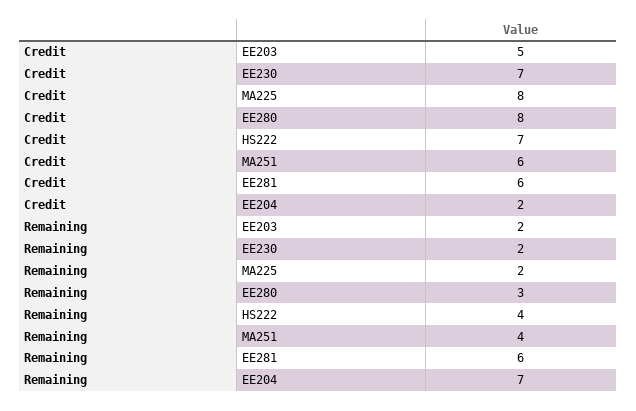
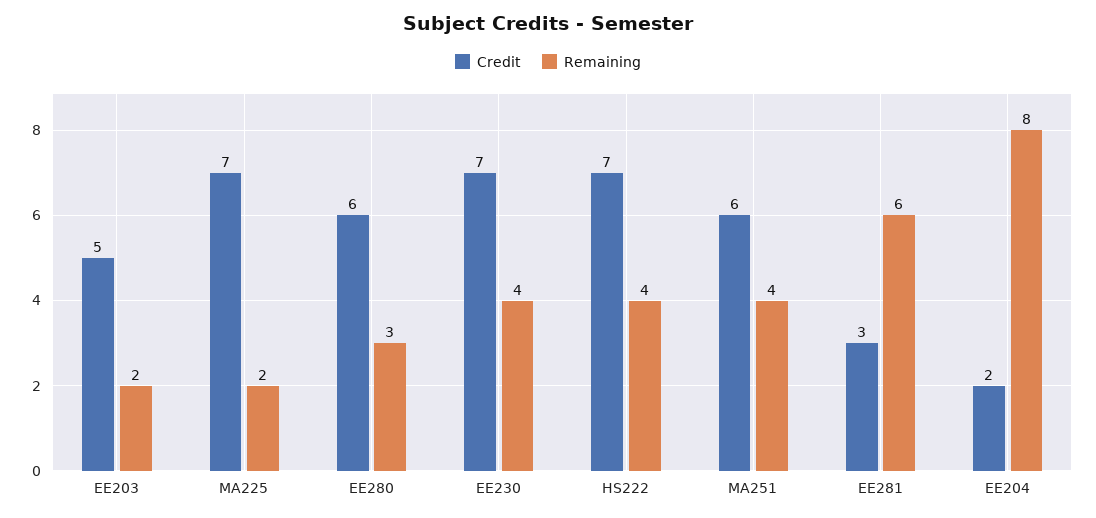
  {
    "Credit": {
      "EE203": 5,
      "EE230": 7,
-     "MA225": 8,
+     "MA225": 7,
-     "EE280": 8,
+     "EE280": 6,
      "HS222": 7,
      "MA251": 6,
-     "EE281": 6,
+     "EE281": 3,
      "EE204": 2
    },
    "Remaining": {
      "EE203": 2,
-     "EE230": 2,
+     "EE230": 4,
      "MA225": 2,
      "EE280": 3,
      "HS222": 4,
      "MA251": 4,
      "EE281": 6,
-     "EE204": 7
+     "EE204": 8
    }
  }

